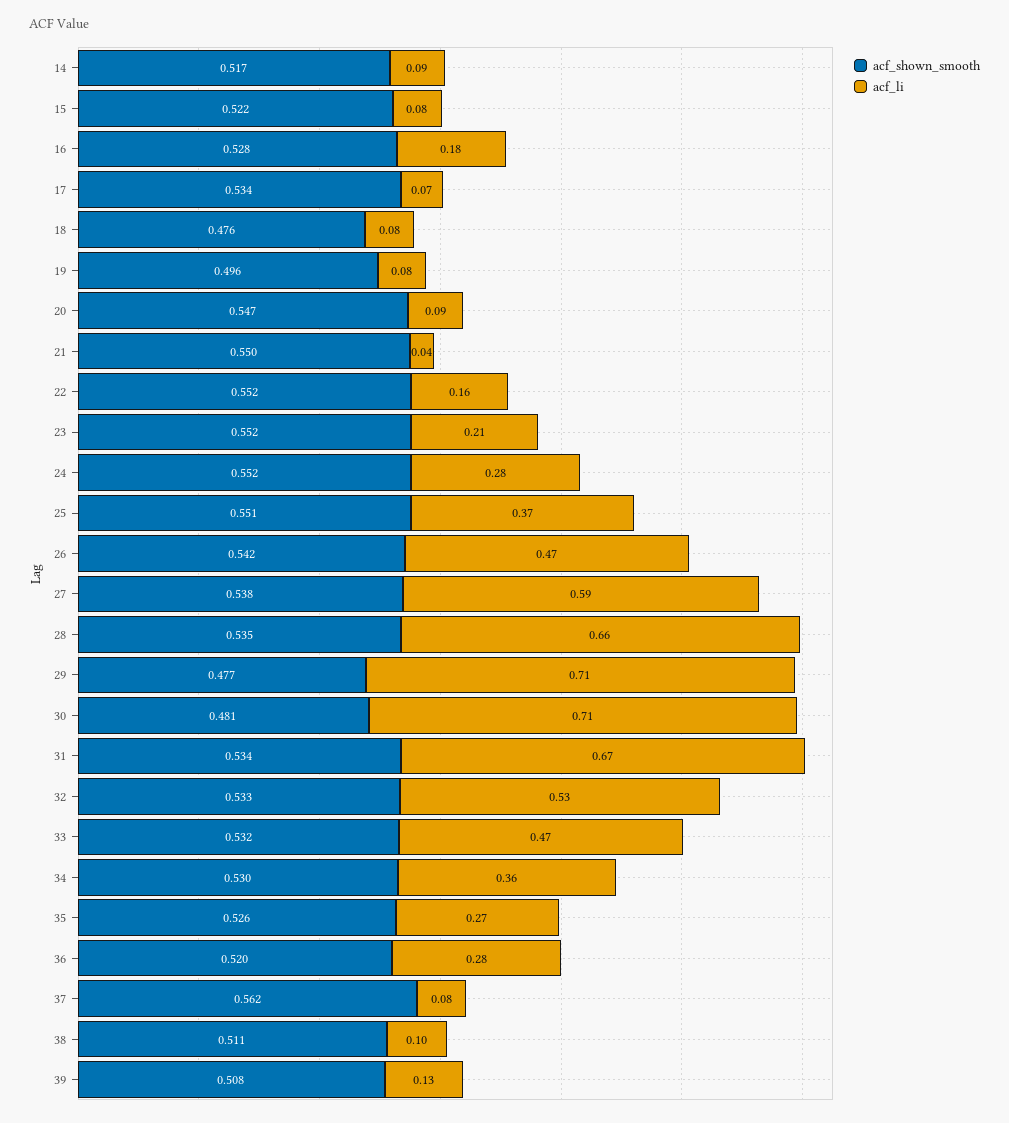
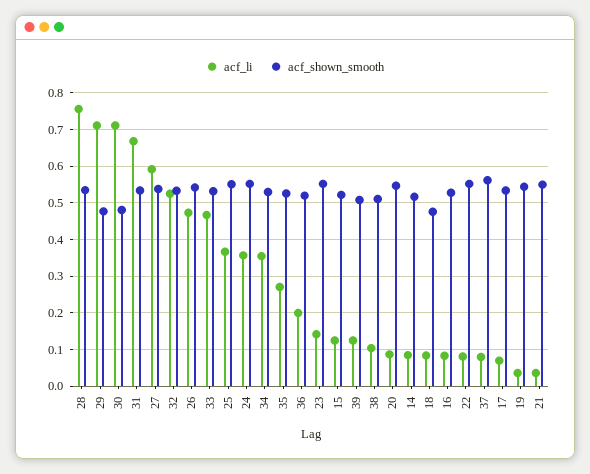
  {
    "acf_shown_smooth": {
      "14": 0.517,
      "15": 0.522,
      "16": 0.528,
      "17": 0.534,
      "18": 0.476,
-     "19": 0.496,
+     "19": 0.54,
      "20": 0.547,
      "21": 0.55,
      "22": 0.552,
      "23": 0.552,
      "24": 0.552,
      "25": 0.551,
      "26": 0.542,
      "27": 0.538,
      "28": 0.535,
      "29": 0.477,
      "30": 0.481,
      "31": 0.534,
      "32": 0.533,
      "33": 0.532,
      "34": 0.53,
      "35": 0.526,
      "36": 0.52,
      "37": 0.562,
      "38": 0.511,
      "39": 0.508
    },
    "acf_li": {
      "14": 0.09,
-     "15": 0.08,
+     "15": 0.12,
-     "16": 0.18,
+     "16": 0.08,
      "17": 0.07,
      "18": 0.08,
-     "19": 0.08,
+     "19": 0.04,
      "20": 0.09,
      "21": 0.04,
-     "22": 0.16,
+     "22": 0.08,
-     "23": 0.21,
+     "23": 0.14,
-     "24": 0.28,
+     "24": 0.36,
      "25": 0.37,
      "26": 0.47,
      "27": 0.59,
-     "28": 0.66,
+     "28": 0.76,
      "29": 0.71,
      "30": 0.71,
      "31": 0.67,
      "32": 0.53,
      "33": 0.47,
      "34": 0.36,
      "35": 0.27,
-     "36": 0.28,
+     "36": 0.2,
      "37": 0.08,
      "38": 0.1,
      "39": 0.13
    }
  }

